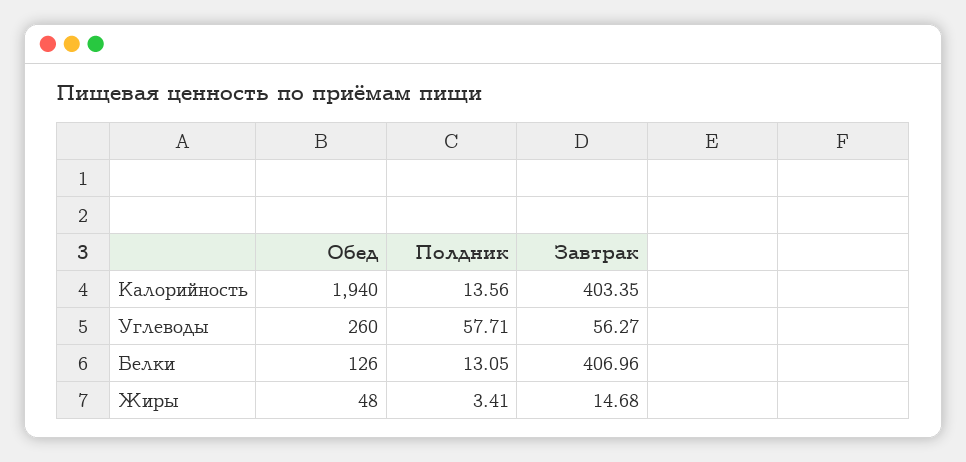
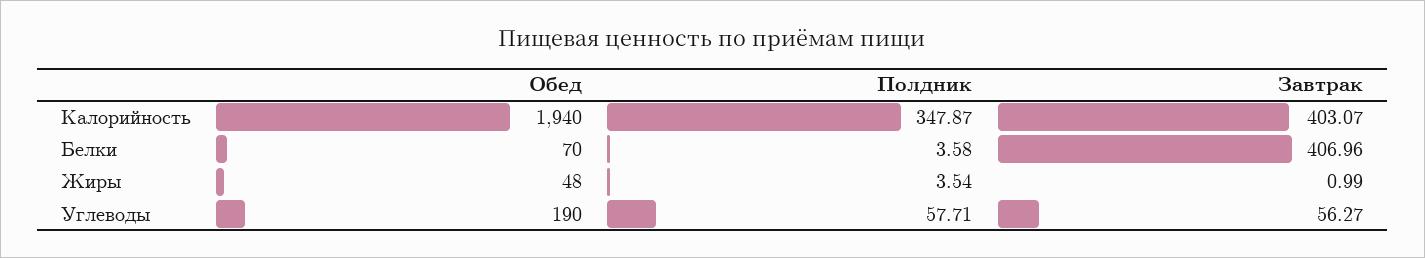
  {
    "Обед": {
      "Калорийность": 1940,
-     "Углеводы": 260,
+     "Углеводы": 190,
-     "Белки": 126,
+     "Белки": 70,
      "Жиры": 48
    },
    "Полдник": {
-     "Калорийность": 13.56,
+     "Калорийность": 347.87,
      "Углеводы": 57.71,
-     "Белки": 13.05,
+     "Белки": 3.58,
-     "Жиры": 3.41
+     "Жиры": 3.54
    },
    "Завтрак": {
-     "Калорийность": 403.35,
+     "Калорийность": 403.07,
      "Углеводы": 56.27,
      "Белки": 406.96,
-     "Жиры": 14.68
+     "Жиры": 0.99
    }
  }

